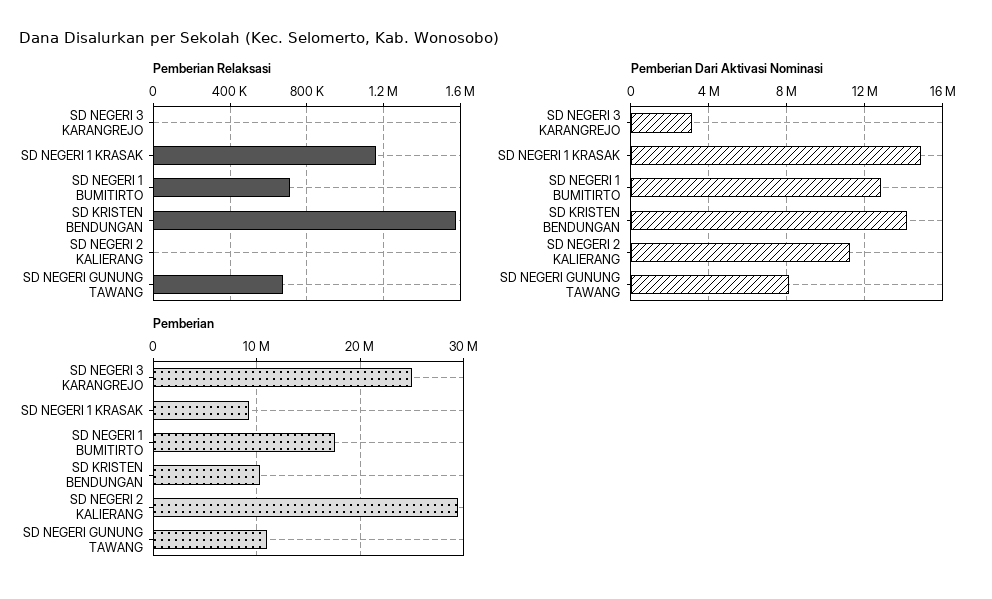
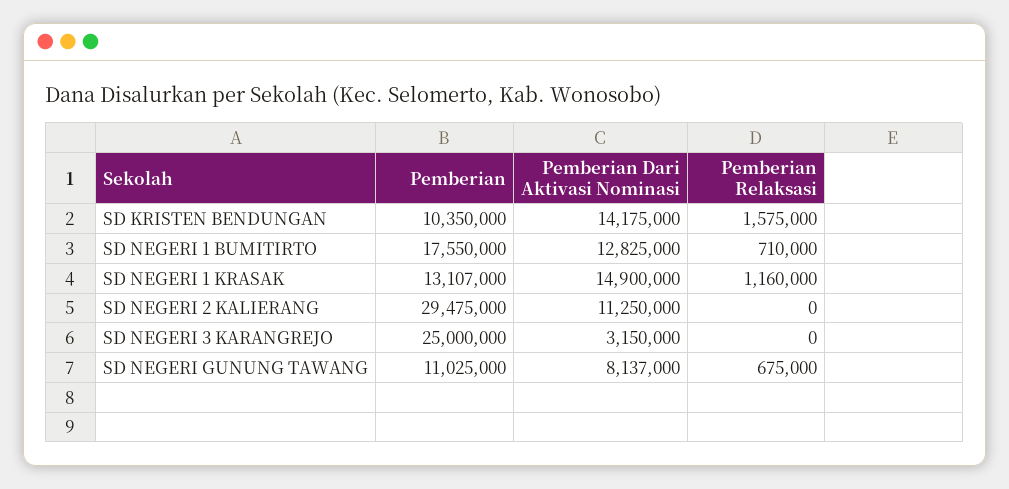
  {
    "Pemberian Relaksasi": {
      "SD NEGERI 3 KARANGREJO": 0,
      "SD NEGERI 1 KRASAK": 1160000,
      "SD NEGERI 1 BUMITIRTO": 710000,
      "SD KRISTEN BENDUNGAN": 1575000,
      "SD NEGERI 2 KALIERANG": 0,
      "SD NEGERI GUNUNG TAWANG": 675000
    },
    "Pemberian Dari Aktivasi Nominasi": {
      "SD NEGERI 3 KARANGREJO": 3150000,
      "SD NEGERI 1 KRASAK": 14900000,
      "SD NEGERI 1 BUMITIRTO": 12825000,
      "SD KRISTEN BENDUNGAN": 14175000,
      "SD NEGERI 2 KALIERANG": 11250000,
      "SD NEGERI GUNUNG TAWANG": 8137000
    },
    "Pemberian": {
      "SD NEGERI 3 KARANGREJO": 25000000,
-     "SD NEGERI 1 KRASAK": 9000000,
+     "SD NEGERI 1 KRASAK": 13107000,
      "SD NEGERI 1 BUMITIRTO": 17550000,
      "SD KRISTEN BENDUNGAN": 10350000,
      "SD NEGERI 2 KALIERANG": 29475000,
      "SD NEGERI GUNUNG TAWANG": 11025000
    }
  }

